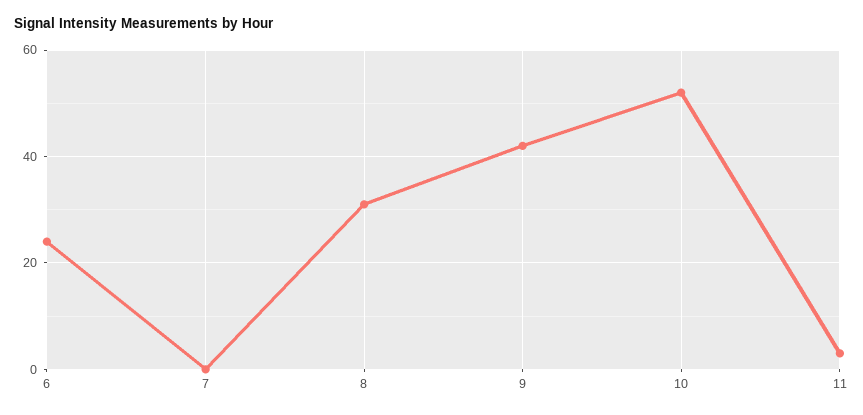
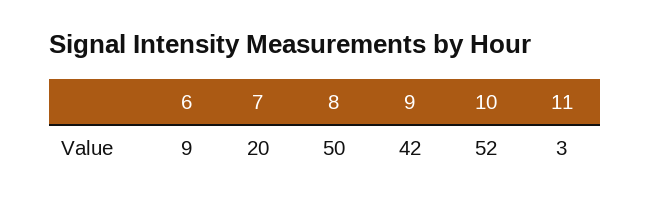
  {
-   "6": 25,
+   "6": 9,
-   "7": 0,
+   "7": 20,
-   "8": 30,
+   "8": 50,
    "9": 42,
    "10": 52,
    "11": 3
  }

